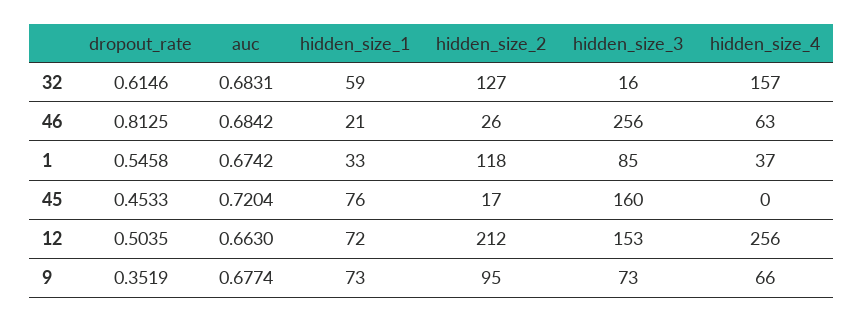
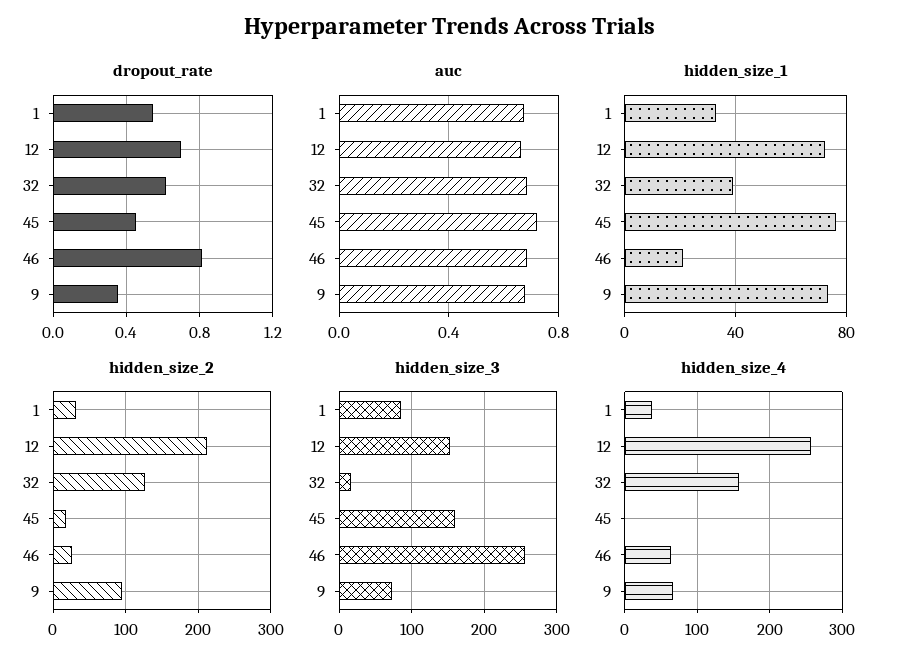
  {
    "dropout_rate": {
      "32": 0.6146,
      "46": 0.8125,
      "1": 0.5458,
      "45": 0.4533,
-     "12": 0.5035,
+     "12": 0.7,
      "9": 0.3519
    },
    "auc": {
      "32": 0.6831,
      "46": 0.6842,
      "1": 0.6742,
      "45": 0.7204,
      "12": 0.663,
      "9": 0.6774
    },
    "hidden_size_1": {
-     "32": 59,
+     "32": 40,
      "46": 21,
      "1": 33,
      "45": 76,
      "12": 72,
      "9": 73
    },
    "hidden_size_2": {
      "32": 127,
      "46": 26,
-     "1": 118,
+     "1": 30,
      "45": 17,
      "12": 212,
      "9": 95
    },
    "hidden_size_3": {
      "32": 16,
      "46": 256,
      "1": 85,
      "45": 160,
      "12": 153,
      "9": 73
    },
    "hidden_size_4": {
      "32": 157,
      "46": 63,
      "1": 37,
      "45": 0,
      "12": 256,
      "9": 66
    }
  }

